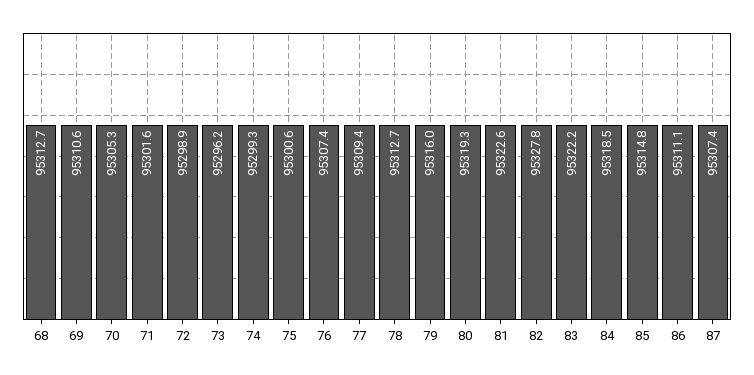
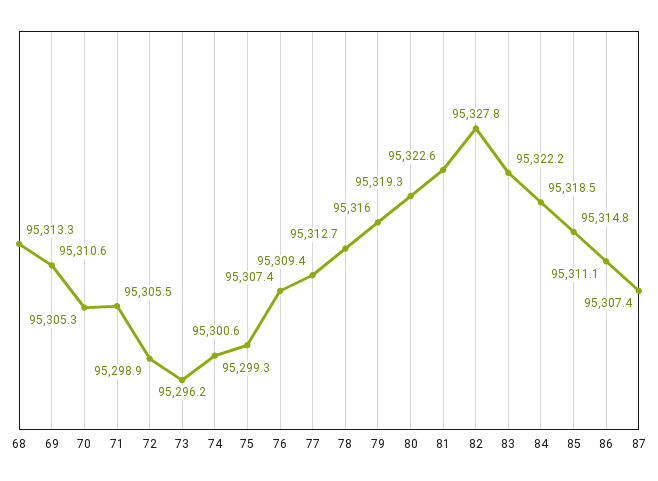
  {
-   "68": 95312.7,
+   "68": 95313.3,
    "69": 95310.6,
    "70": 95305.3,
-   "71": 95301.6,
+   "71": 95305.5,
    "72": 95298.9,
    "73": 95296.2,
    "74": 95299.3,
    "75": 95300.6,
    "76": 95307.4,
    "77": 95309.4,
    "78": 95312.7,
    "79": 95316,
    "80": 95319.3,
    "81": 95322.6,
    "82": 95327.8,
    "83": 95322.2,
    "84": 95318.5,
    "85": 95314.8,
    "86": 95311.1,
    "87": 95307.4
  }

